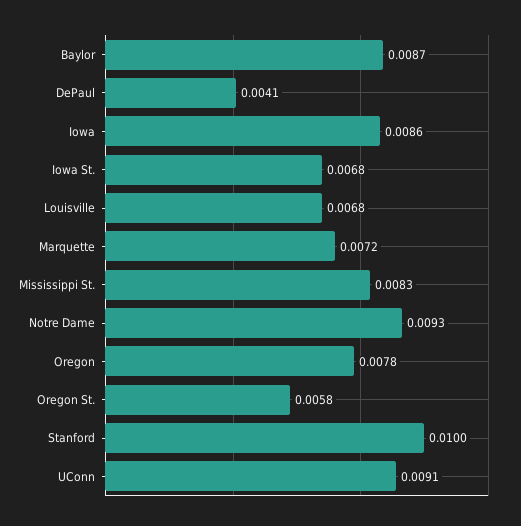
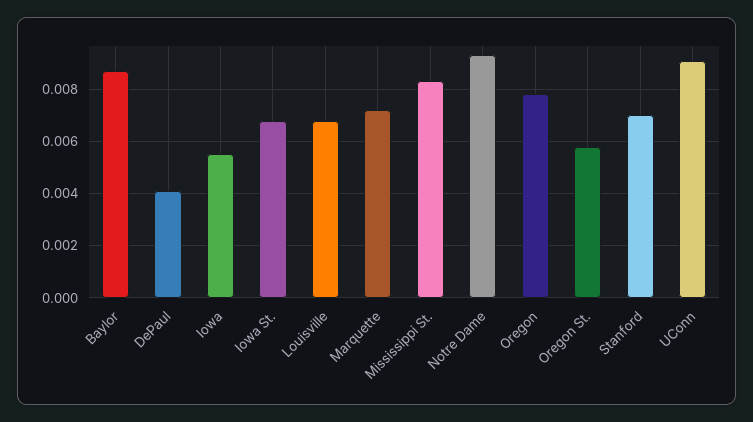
  {
    "Baylor": 0.0087,
    "DePaul": 0.0041,
-   "Iowa": 0.0086,
+   "Iowa": 0.0055,
    "Iowa St.": 0.0068,
    "Louisville": 0.0068,
    "Marquette": 0.0072,
    "Mississippi St.": 0.0083,
    "Notre Dame": 0.0093,
    "Oregon": 0.0078,
    "Oregon St.": 0.0058,
-   "Stanford": 0.01,
+   "Stanford": 0.007,
    "UConn": 0.0091
  }

